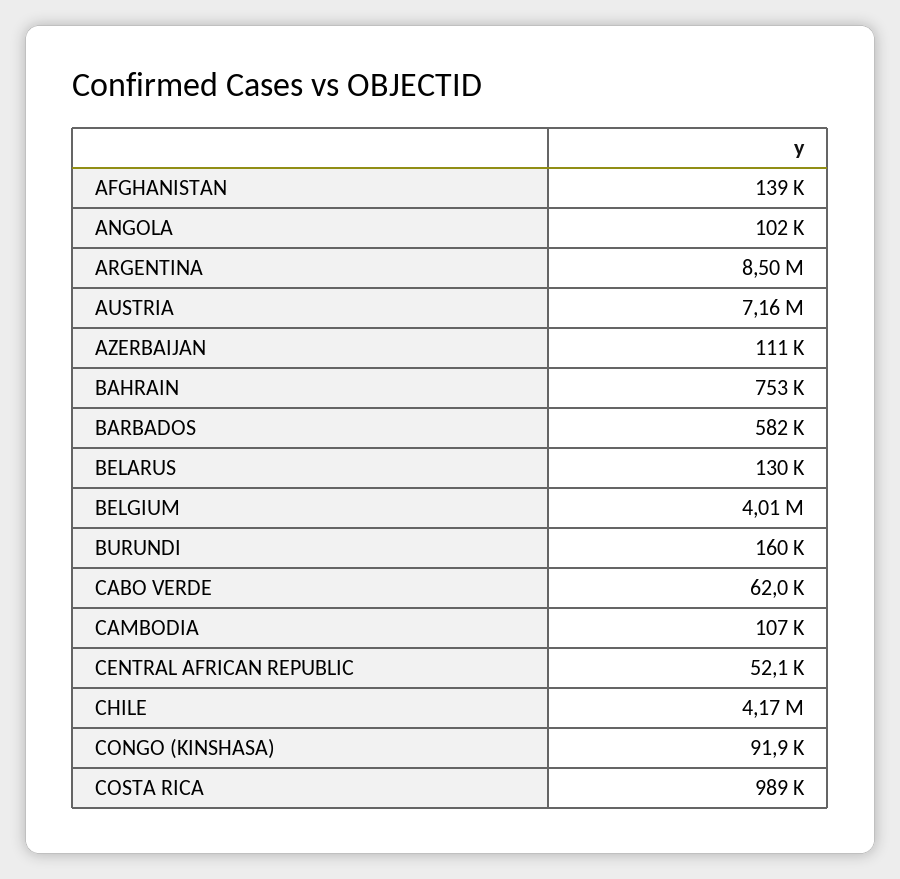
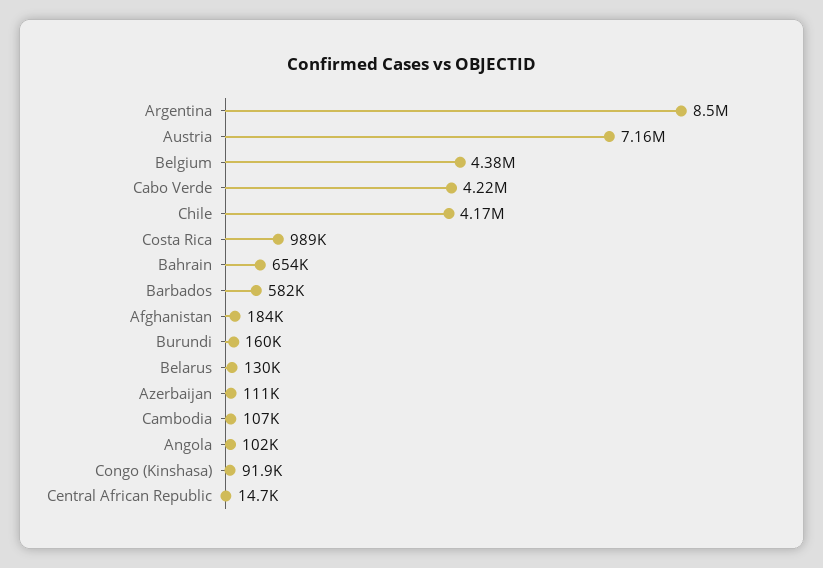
  {
-   "AFGHANISTAN": 139000,
+   "AFGHANISTAN": 184000,
    "ANGOLA": 102000,
    "ARGENTINA": 8500000,
    "AUSTRIA": 7160000,
    "AZERBAIJAN": 111000,
-   "BAHRAIN": 753000,
+   "BAHRAIN": 654000,
    "BARBADOS": 582000,
    "BELARUS": 130000,
-   "BELGIUM": 4010000,
+   "BELGIUM": 4380000,
    "BURUNDI": 160000,
-   "CABO VERDE": 62000,
+   "CABO VERDE": 4220000,
    "CAMBODIA": 107000,
-   "CENTRAL AFRICAN REPUBLIC": 52100,
+   "CENTRAL AFRICAN REPUBLIC": 14700,
    "CHILE": 4170000,
    "CONGO (KINSHASA)": 91900,
    "COSTA RICA": 989000
  }

